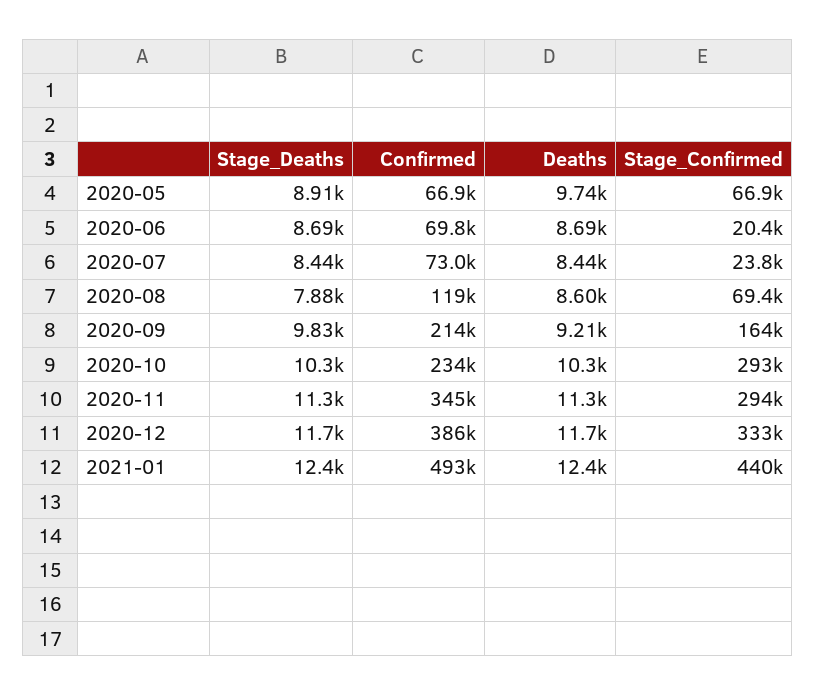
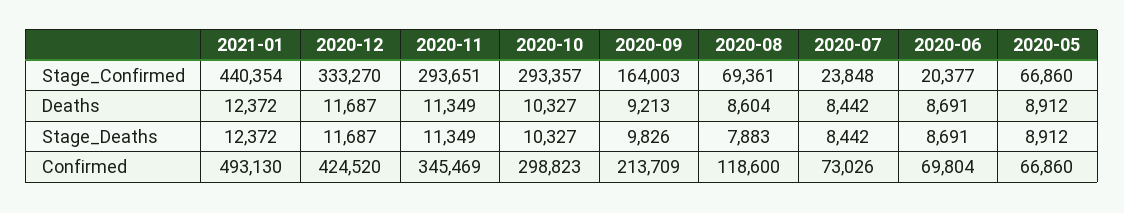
  {
    "Stage_Deaths": {
      "2020-05": 8912,
      "2020-06": 8691,
      "2020-07": 8442,
      "2020-08": 7883,
      "2020-09": 9826,
      "2020-10": 10327,
      "2020-11": 11349,
      "2020-12": 11687,
      "2021-01": 12372
    },
    "Confirmed": {
      "2020-05": 66860,
      "2020-06": 69804,
      "2020-07": 73026,
      "2020-08": 118600,
      "2020-09": 213709,
-     "2020-10": 234000,
+     "2020-10": 298823,
      "2020-11": 345469,
-     "2020-12": 386000,
+     "2020-12": 424520,
      "2021-01": 493130
    },
    "Deaths": {
-     "2020-05": 9740,
+     "2020-05": 8912,
      "2020-06": 8691,
      "2020-07": 8442,
      "2020-08": 8604,
      "2020-09": 9213,
      "2020-10": 10327,
      "2020-11": 11349,
      "2020-12": 11687,
      "2021-01": 12372
    },
    "Stage_Confirmed": {
      "2020-05": 66860,
      "2020-06": 20377,
      "2020-07": 23848,
      "2020-08": 69361,
      "2020-09": 164003,
      "2020-10": 293357,
      "2020-11": 293651,
      "2020-12": 333270,
      "2021-01": 440354
    }
  }

